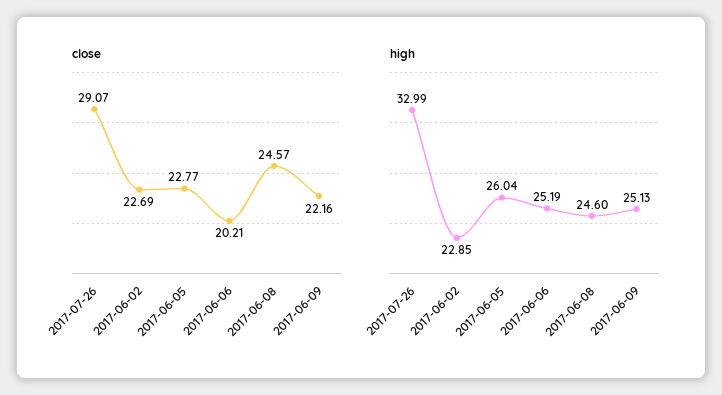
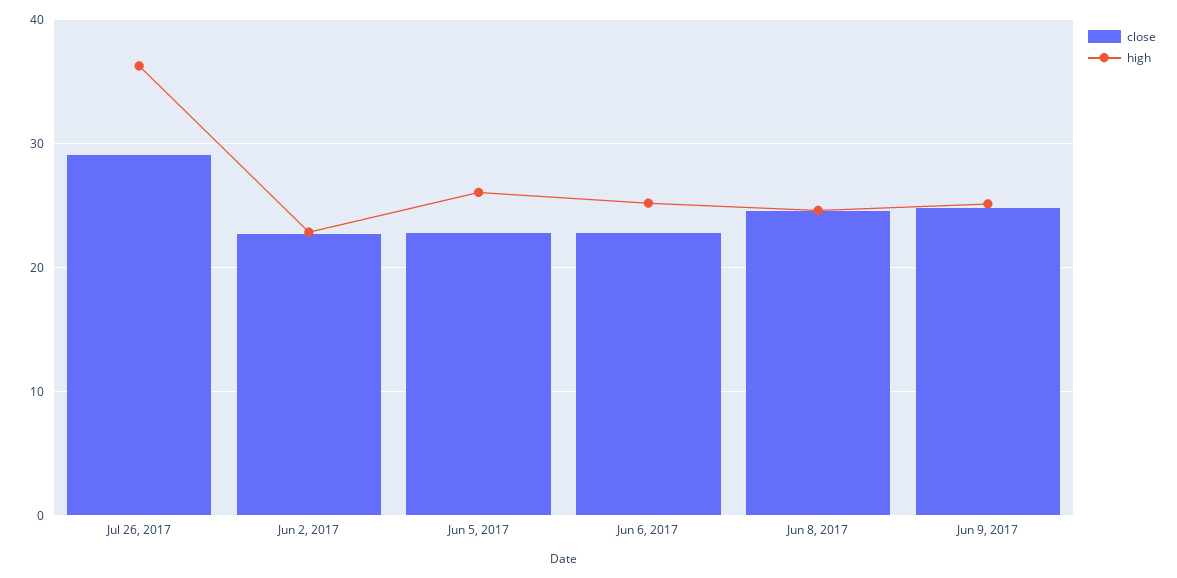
  {
    "close": {
      "2017-07-26": 29.07,
      "2017-06-02": 22.69,
      "2017-06-05": 22.77,
-     "2017-06-06": 20.21,
+     "2017-06-06": 23,
      "2017-06-08": 24.57,
-     "2017-06-09": 22.16
+     "2017-06-09": 25
    },
    "high": {
-     "2017-07-26": 32.99,
+     "2017-07-26": 36,
      "2017-06-02": 22.85,
      "2017-06-05": 26.04,
      "2017-06-06": 25.19,
      "2017-06-08": 24.6,
      "2017-06-09": 25.13
    }
  }

